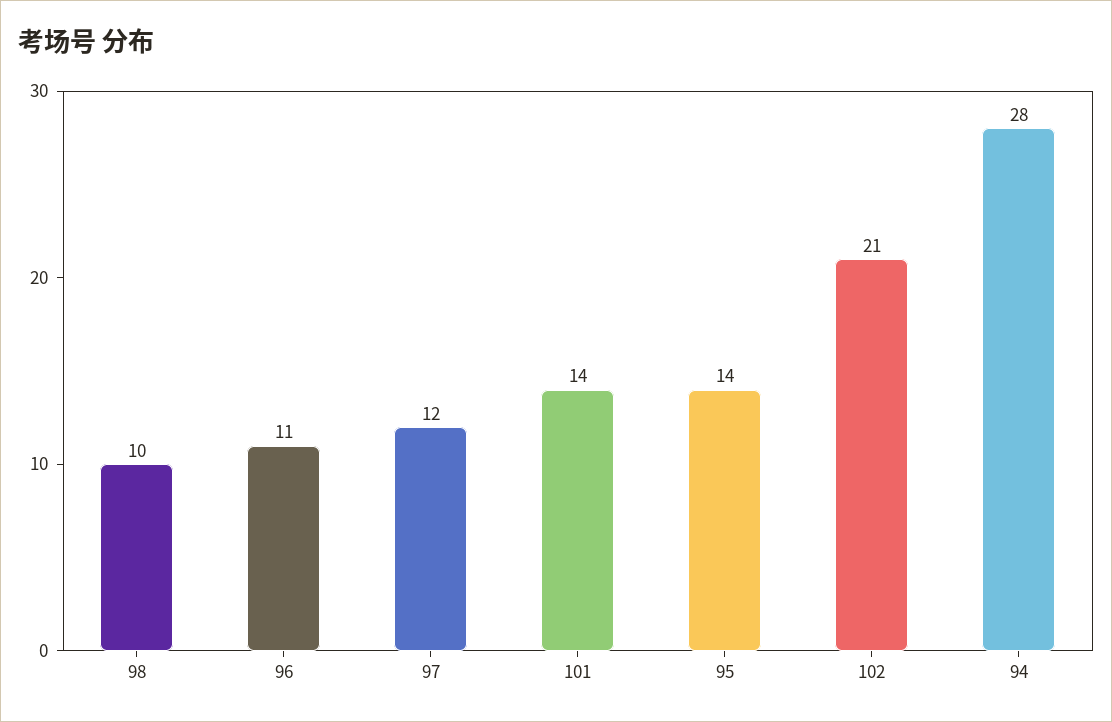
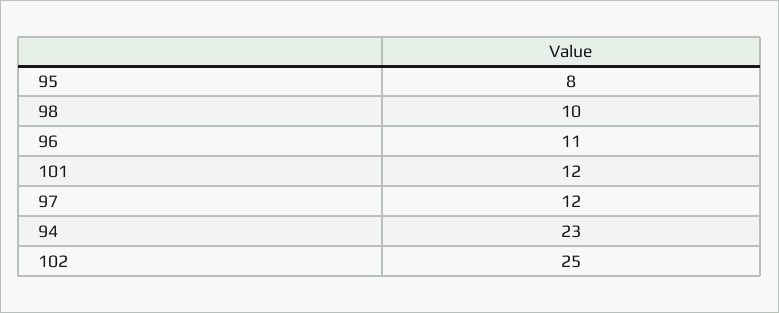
  {
    "98": 10,
    "96": 11,
    "97": 12,
-   "101": 14,
+   "101": 12,
-   "95": 14,
+   "95": 8,
-   "102": 21,
+   "102": 25,
-   "94": 28
+   "94": 23
  }

